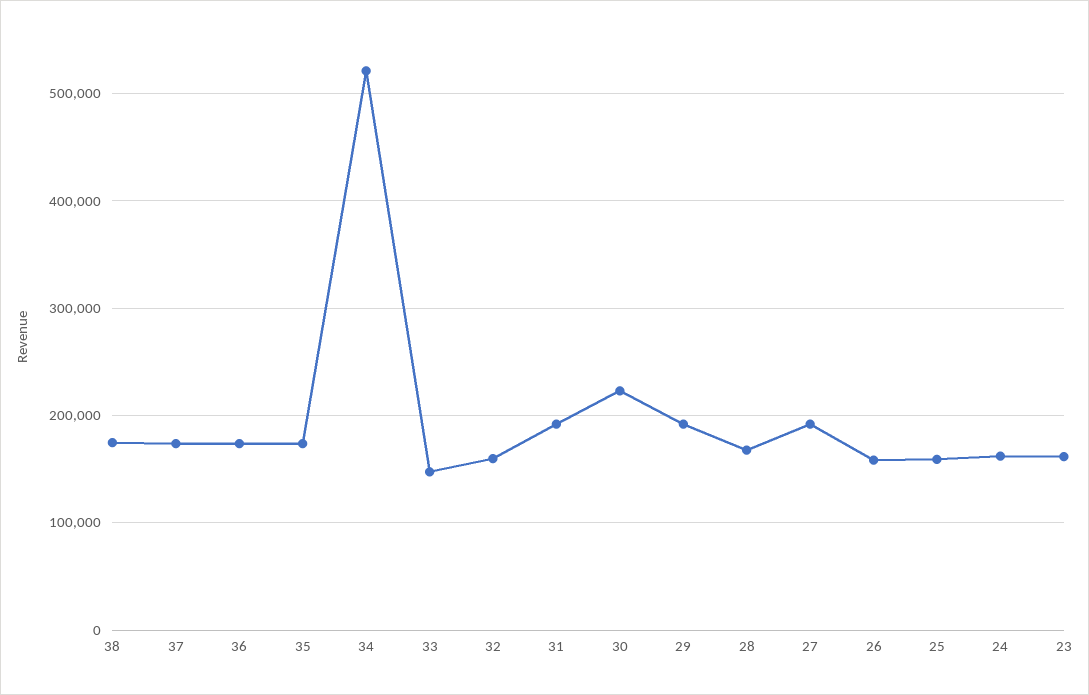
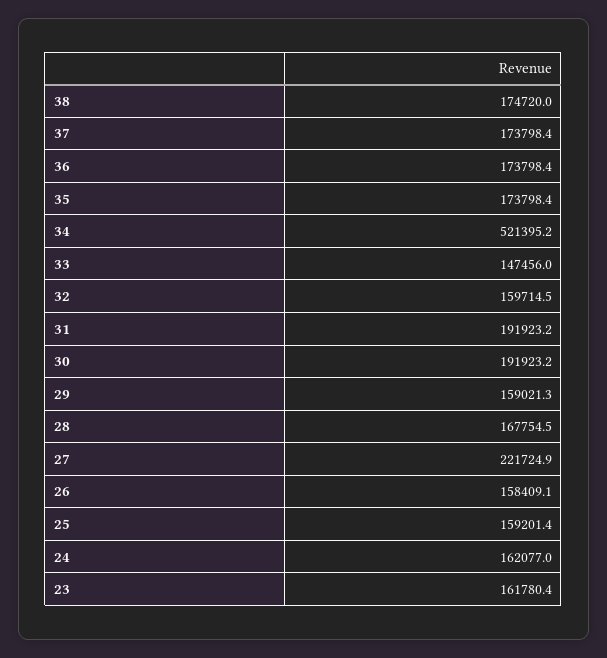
  {
    "38": 174720,
    "37": 173798.4,
    "36": 173798.4,
    "35": 173798.4,
    "34": 521395.2,
    "33": 147456,
    "32": 159714.5,
    "31": 191923.2,
-   "30": 220000,
+   "30": 191923.2,
-   "29": 190000,
+   "29": 159021.3,
    "28": 167754.5,
-   "27": 190000,
+   "27": 221724.9,
    "26": 158409.1,
    "25": 159201.4,
    "24": 162077,
    "23": 161780.4
  }

